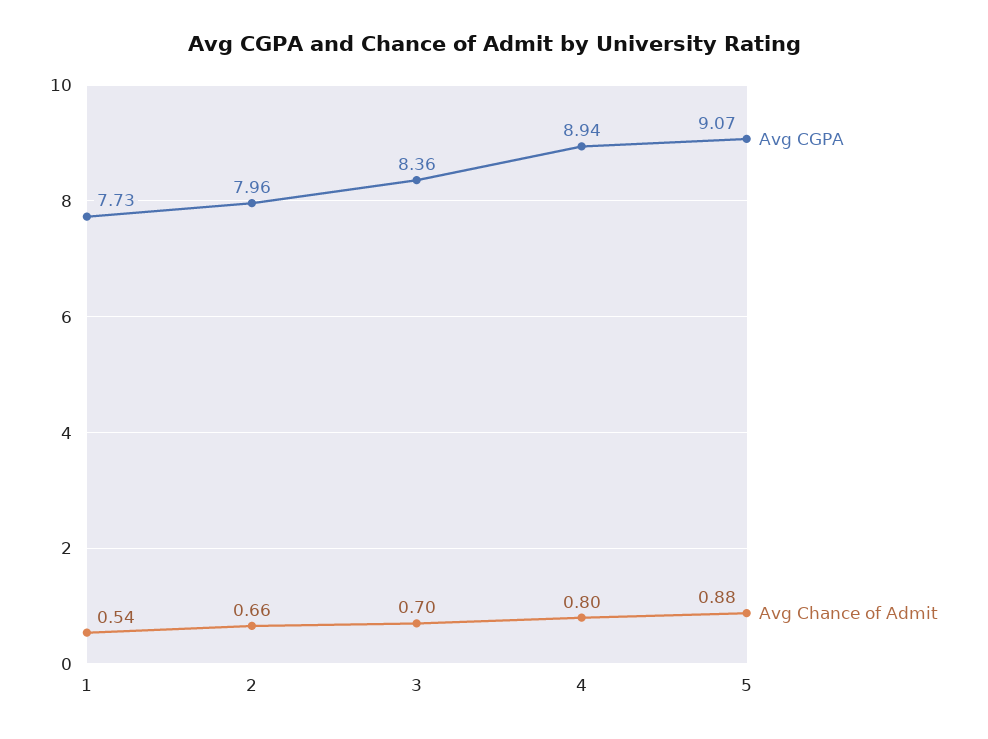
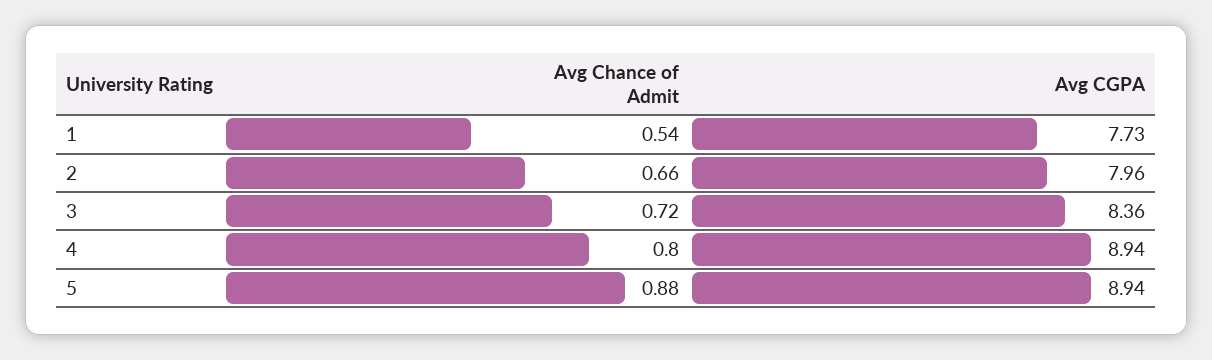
  {
    "Avg CGPA": {
      "1": 7.73,
      "2": 7.96,
      "3": 8.36,
      "4": 8.94,
-     "5": 9.07
+     "5": 8.94
    },
    "Avg Chance of Admit": {
      "1": 0.54,
      "2": 0.66,
-     "3": 0.7,
+     "3": 0.72,
      "4": 0.8,
      "5": 0.88
    }
  }

